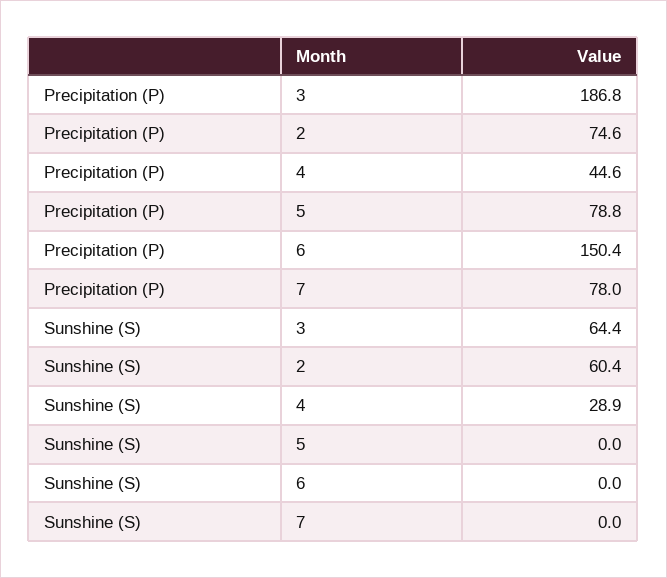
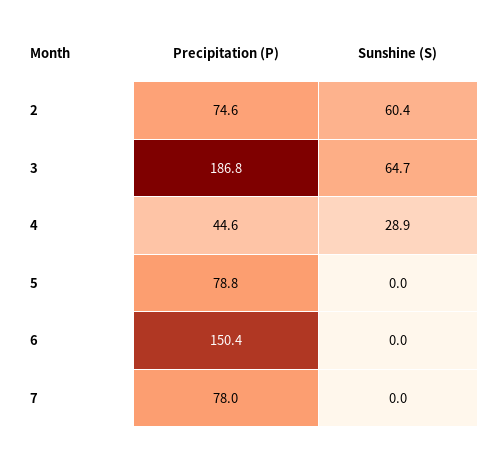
  {
    "Precipitation (P)": {
      "3": 186.8,
      "2": 74.6,
      "4": 44.6,
      "5": 78.8,
      "6": 150.4,
      "7": 78
    },
    "Sunshine (S)": {
-     "3": 64.4,
+     "3": 64.7,
      "2": 60.4,
      "4": 28.9,
      "5": 0,
      "6": 0,
      "7": 0
    }
  }

